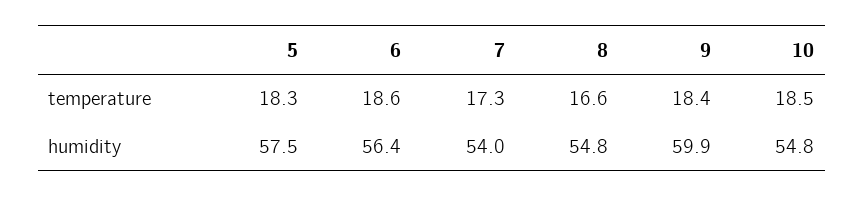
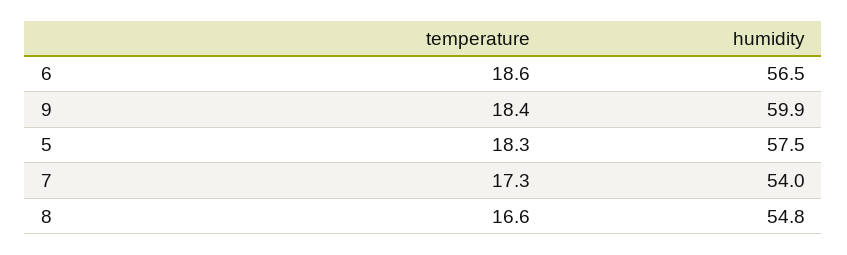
  {
    "5": {
      "temperature": 18.3,
      "humidity": 57.5
    },
    "6": {
      "temperature": 18.6,
-     "humidity": 56.4
+     "humidity": 56.5
    },
    "7": {
      "temperature": 17.3,
      "humidity": 54
    },
    "8": {
      "temperature": 16.6,
      "humidity": 54.8
    },
    "9": {
      "temperature": 18.4,
      "humidity": 59.9
-   },
+   }
-   "10": {
-     "temperature": 18.5,
-     "humidity": 54.8
-   }
  }

